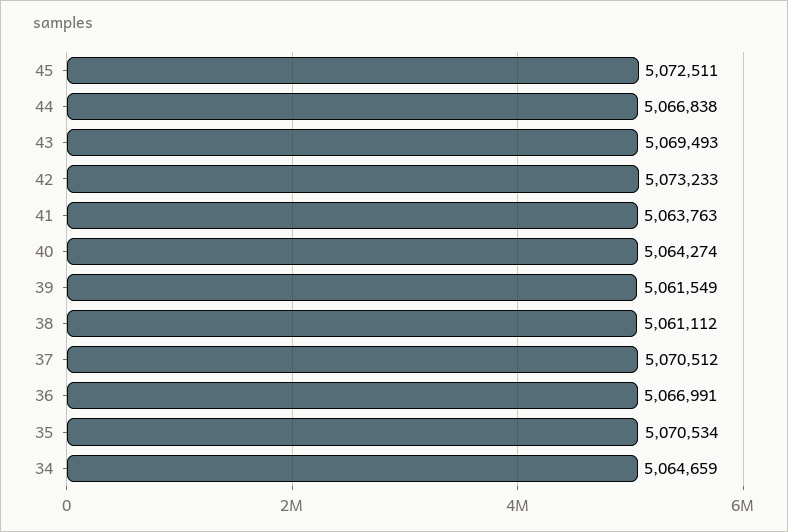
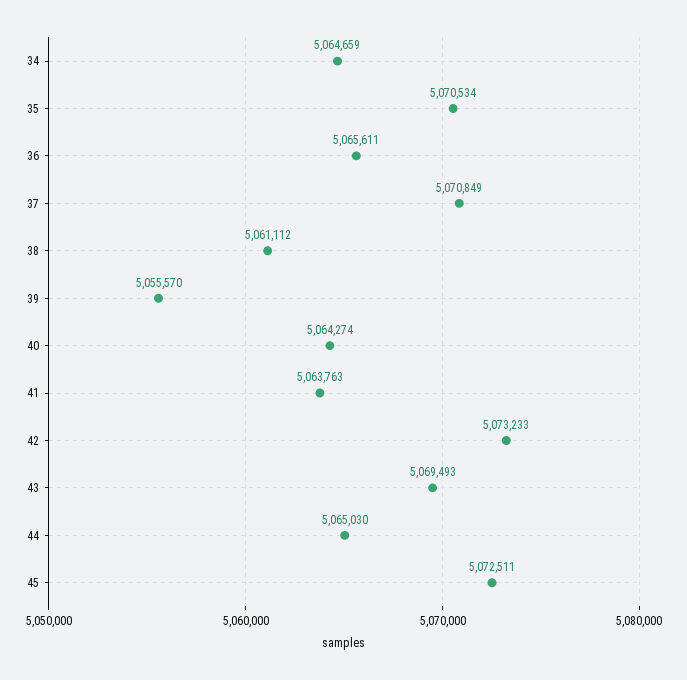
  {
    "45": 5072511,
-   "44": 5066838,
+   "44": 5065030,
    "43": 5069493,
    "42": 5073233,
    "41": 5063763,
    "40": 5064274,
-   "39": 5061549,
+   "39": 5055570,
    "38": 5061112,
-   "37": 5070512,
+   "37": 5070849,
-   "36": 5066991,
+   "36": 5065611,
    "35": 5070534,
    "34": 5064659
  }

